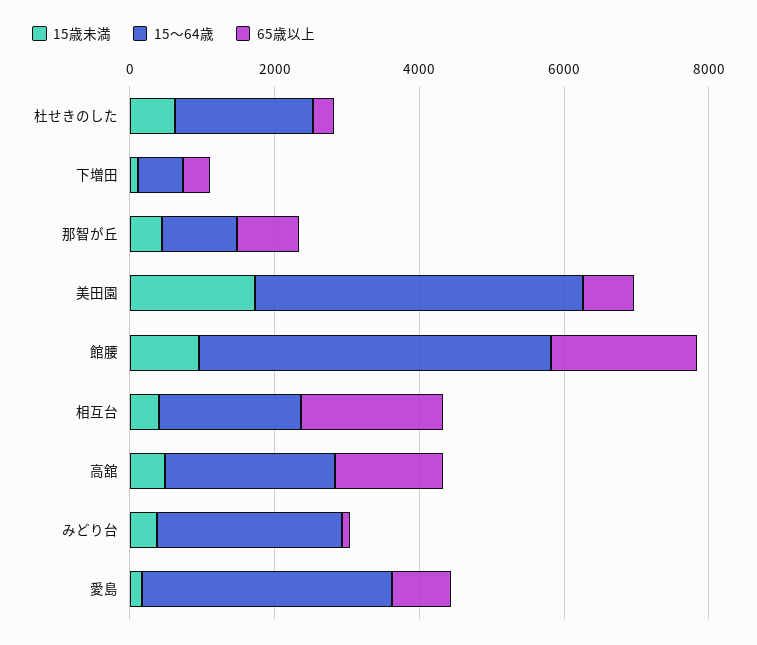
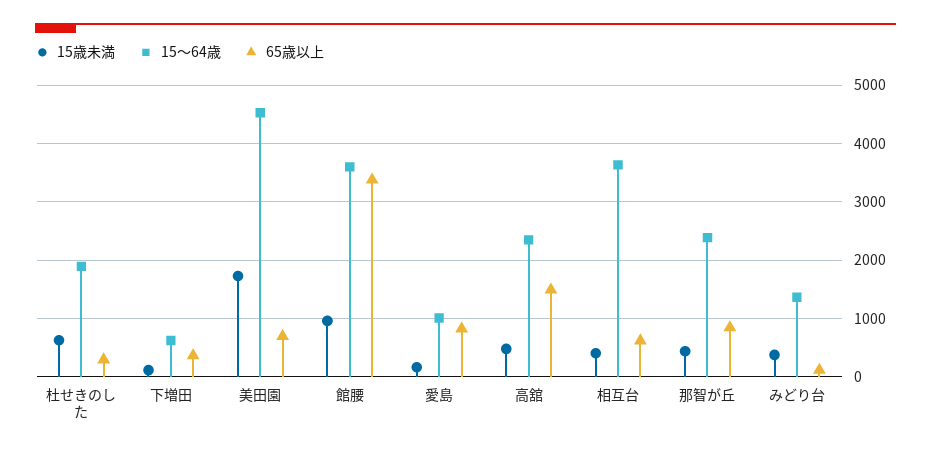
  {
    "15歳未満": {
      "杜せきのした": 600,
      "下増田": 200,
      "那智が丘": 400,
      "美田園": 1800,
      "館腰": 1000,
      "相互台": 400,
      "高舘": 400,
      "みどり台": 400,
      "愛島": 200
    },
    "15〜64歳": {
      "杜せきのした": 1800,
      "下増田": 600,
-     "那智が丘": 1000,
+     "那智が丘": 2400,
      "美田園": 4600,
-     "館腰": 5000,
+     "館腰": 3600,
-     "相互台": 2000,
+     "相互台": 3600,
      "高舘": 2400,
-     "みどり台": 2500,
+     "みどり台": 1400,
-     "愛島": 3500
+     "愛島": 1000
    },
    "65歳以上": {
      "杜せきのした": 200,
      "下増田": 400,
      "那智が丘": 800,
      "美田園": 600,
-     "館腰": 2000,
+     "館腰": 3400,
-     "相互台": 2000,
+     "相互台": 600,
      "高舘": 1400,
      "みどり台": 200,
      "愛島": 800
    }
  }

